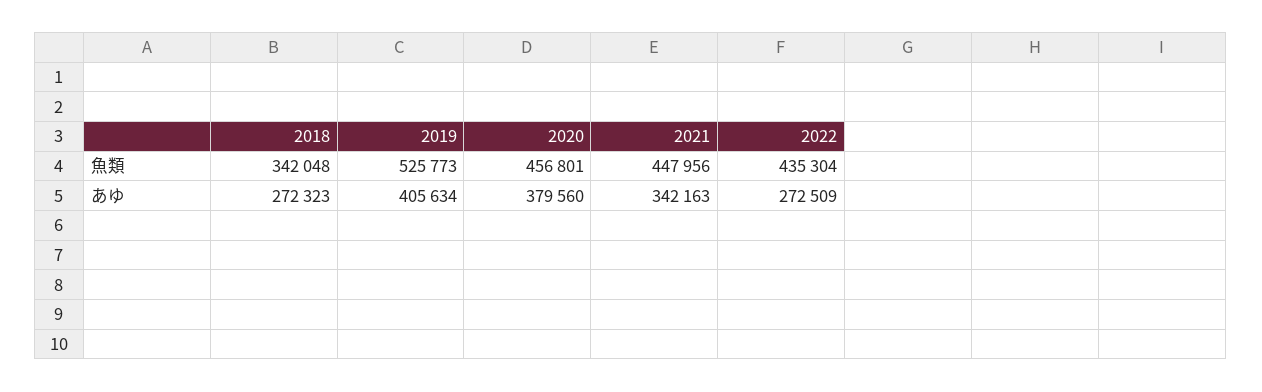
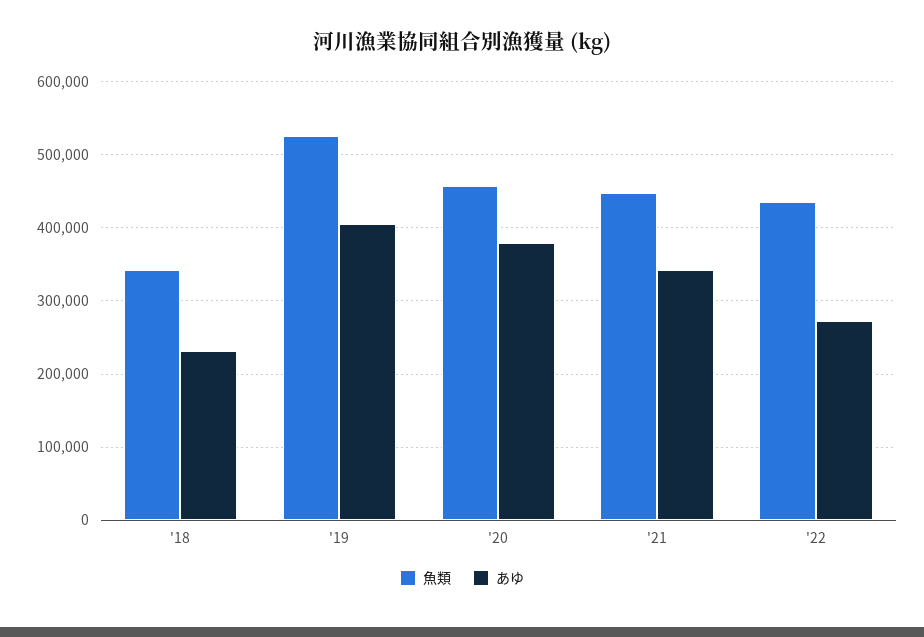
  {
    "魚類": {
      "2018": 342048,
      "2019": 525773,
      "2020": 456801,
      "2021": 447956,
      "2022": 435304
    },
    "あゆ": {
-     "2018": 272323,
+     "2018": 230000,
      "2019": 405634,
      "2020": 379560,
      "2021": 342163,
      "2022": 272509
    }
  }

